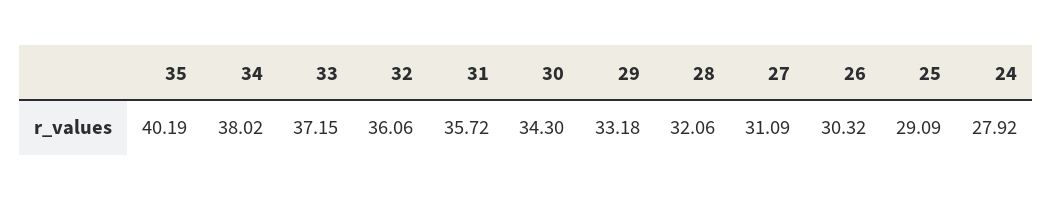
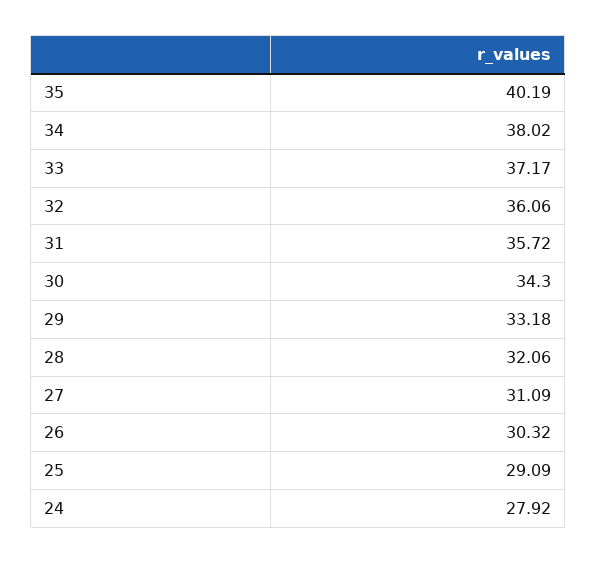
  {
    "35": 40.19,
    "34": 38.02,
-   "33": 37.15,
+   "33": 37.17,
    "32": 36.06,
    "31": 35.72,
    "30": 34.3,
    "29": 33.18,
    "28": 32.06,
    "27": 31.09,
    "26": 30.32,
    "25": 29.09,
    "24": 27.92
  }

